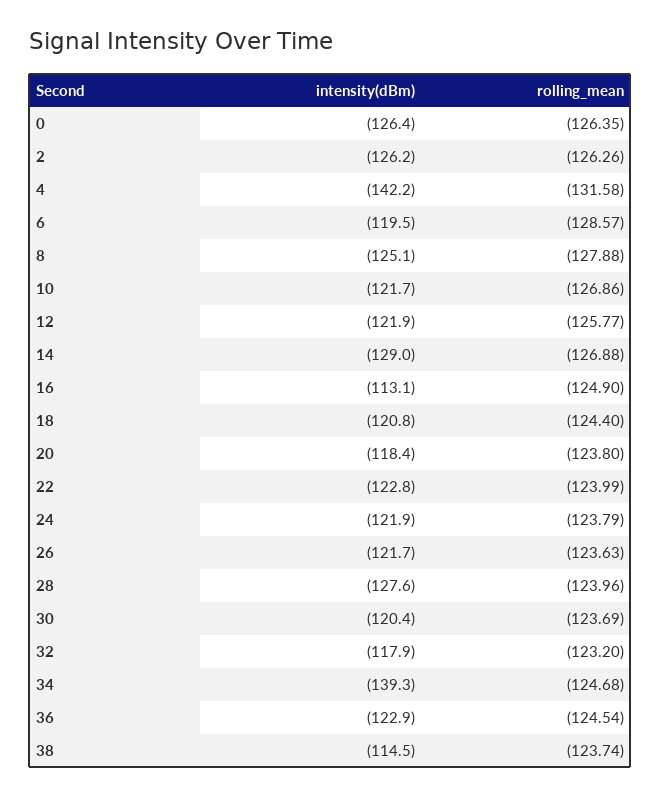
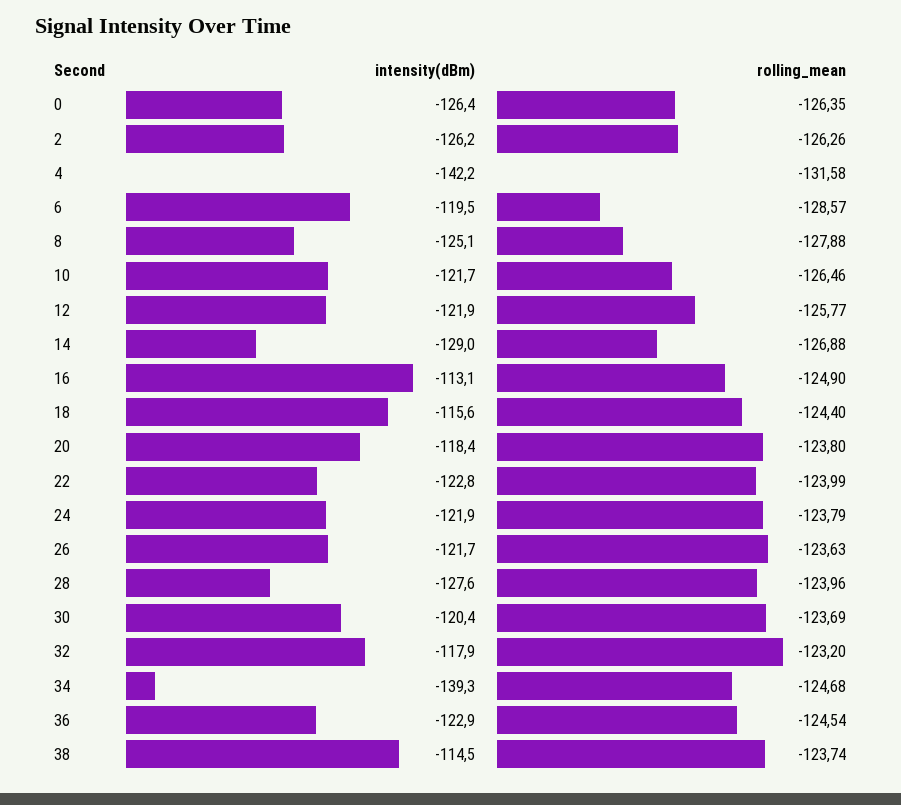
  {
    "intensity(dBm)": {
      "0": -126.4,
      "2": -126.2,
      "4": -142.2,
      "6": -119.5,
      "8": -125.1,
      "10": -121.7,
      "12": -121.9,
      "14": -129,
      "16": -113.1,
-     "18": -120.8,
+     "18": -115.6,
      "20": -118.4,
      "22": -122.8,
      "24": -121.9,
      "26": -121.7,
      "28": -127.6,
      "30": -120.4,
      "32": -117.9,
      "34": -139.3,
      "36": -122.9,
      "38": -114.5
    },
    "rolling_mean": {
      "0": -126.35,
      "2": -126.26,
      "4": -131.58,
      "6": -128.57,
      "8": -127.88,
-     "10": -126.86,
+     "10": -126.46,
      "12": -125.77,
      "14": -126.88,
      "16": -124.9,
      "18": -124.4,
      "20": -123.8,
      "22": -123.99,
      "24": -123.79,
      "26": -123.63,
      "28": -123.96,
      "30": -123.69,
      "32": -123.2,
      "34": -124.68,
      "36": -124.54,
      "38": -123.74
    }
  }

